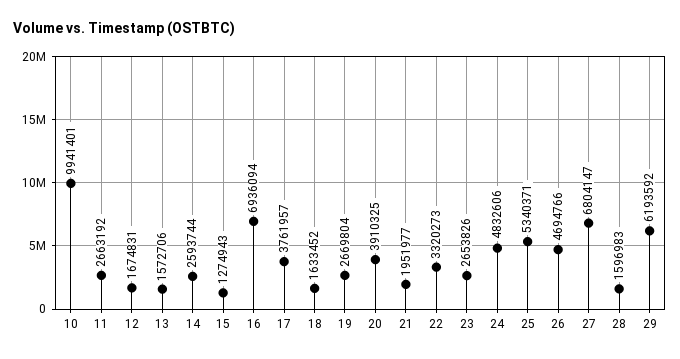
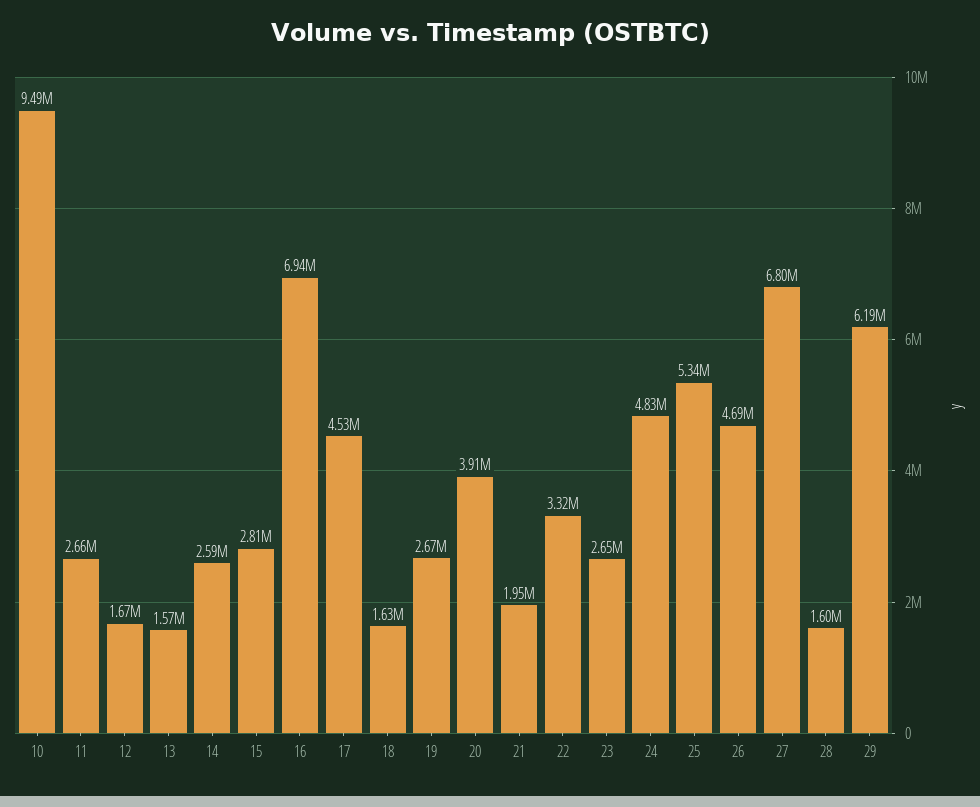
  {
-   "10": 9941401,
+   "10": 9490000,
    "11": 2663192,
    "12": 1674831,
    "13": 1572706,
    "14": 2593744,
-   "15": 1274943,
+   "15": 2810000,
    "16": 6936094,
-   "17": 3761957,
+   "17": 4530000,
    "18": 1633452,
    "19": 2669804,
    "20": 3910325,
    "21": 1951977,
    "22": 3320273,
    "23": 2653826,
    "24": 4832606,
    "25": 5340371,
    "26": 4694766,
    "27": 6804147,
    "28": 1596983,
    "29": 6193592
  }

